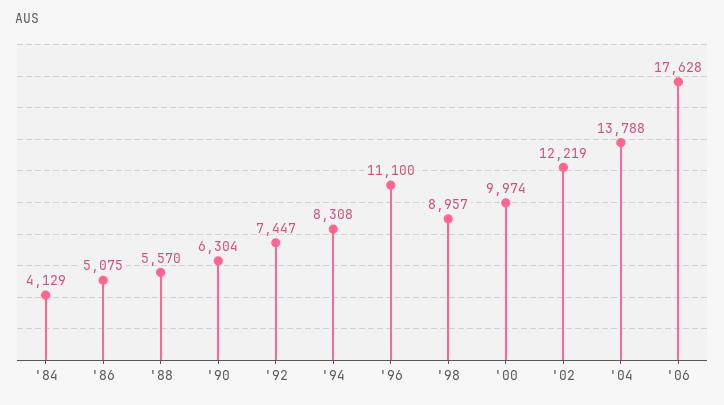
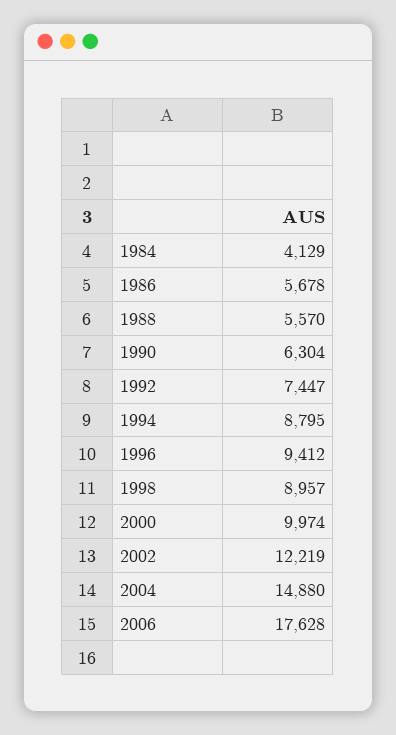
  {
    "'84": 4129,
-   "'86": 5075,
+   "'86": 5678,
    "'88": 5570,
    "'90": 6304,
    "'92": 7447,
-   "'94": 8308,
+   "'94": 8795,
-   "'96": 11100,
+   "'96": 9412,
    "'98": 8957,
    "'00": 9974,
    "'02": 12219,
-   "'04": 13788,
+   "'04": 14880,
    "'06": 17628
  }

